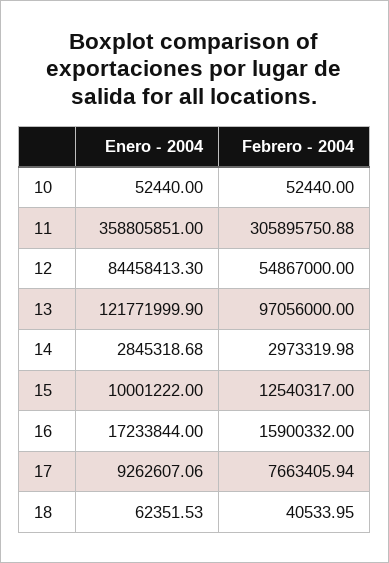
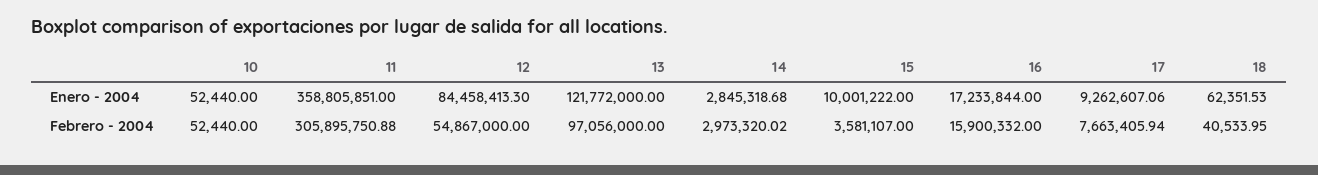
  {
    "Enero - 2004": {
      "10": 52440,
      "11": 358805851,
      "12": 84458413.3,
-     "13": 121771999.9,
+     "13": 121772000,
      "14": 2845318.68,
      "15": 10001222,
      "16": 17233844,
      "17": 9262607.06,
      "18": 62351.53
    },
    "Febrero - 2004": {
      "10": 52440,
      "11": 305895750.88,
      "12": 54867000,
      "13": 97056000,
-     "14": 2973319.98,
+     "14": 2973320.02,
-     "15": 12540317,
+     "15": 3581107,
      "16": 15900332,
      "17": 7663405.94,
      "18": 40533.95
    }
  }

